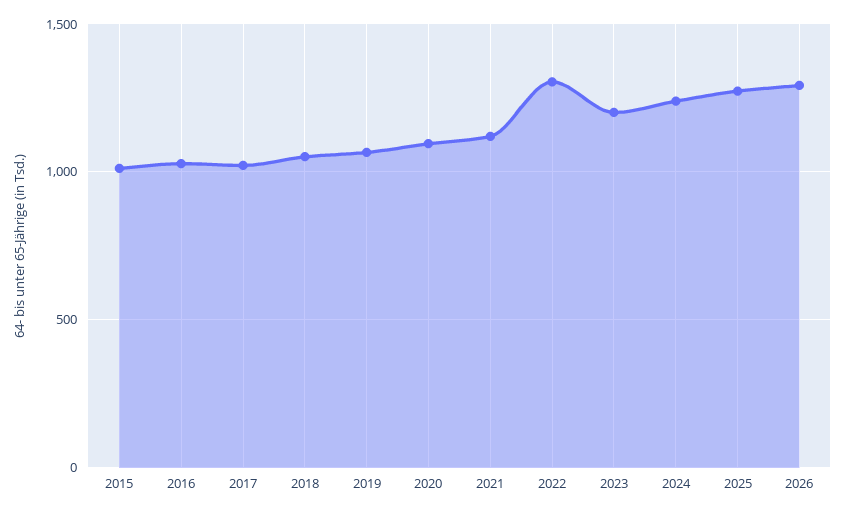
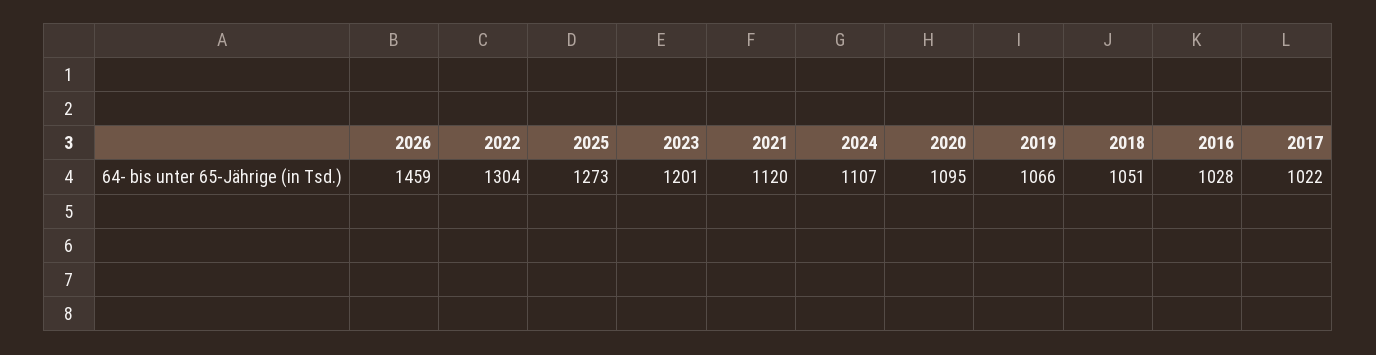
  {
-   "2015": 1000,
    "2016": 1028,
    "2017": 1022,
    "2018": 1051,
    "2019": 1066,
    "2020": 1095,
    "2021": 1120,
    "2022": 1304,
    "2023": 1201,
-   "2024": 1250,
+   "2024": 1107,
    "2025": 1273,
-   "2026": 1300
+   "2026": 1459
  }

